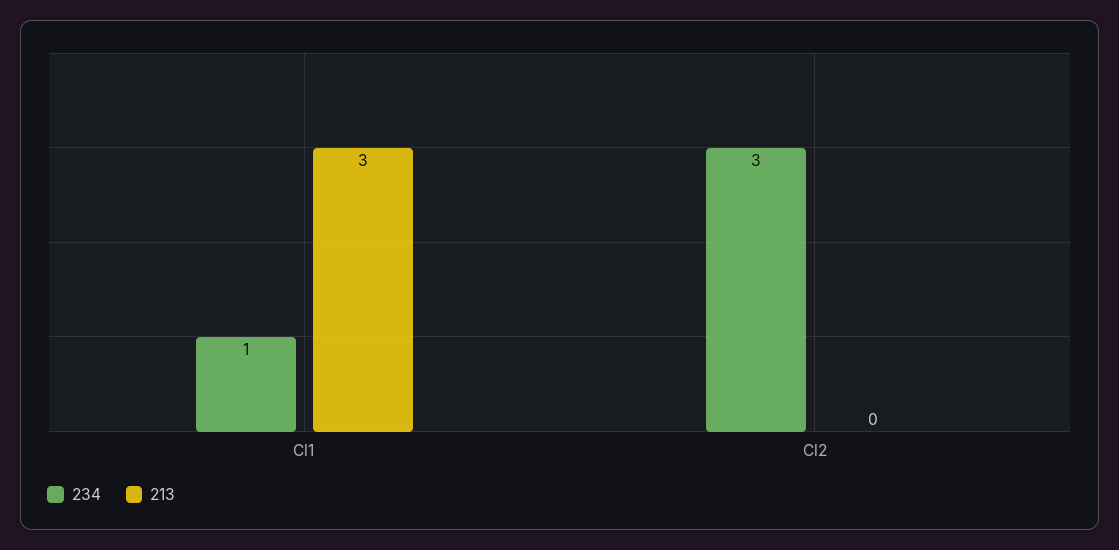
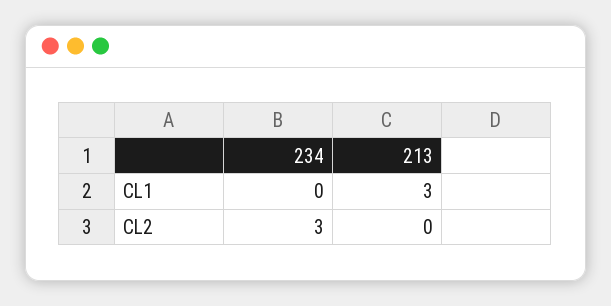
  {
    "234": {
-     "Cl1": 1,
+     "Cl1": 0,
      "Cl2": 3
    },
    "213": {
      "Cl1": 3,
      "Cl2": 0
    }
  }

